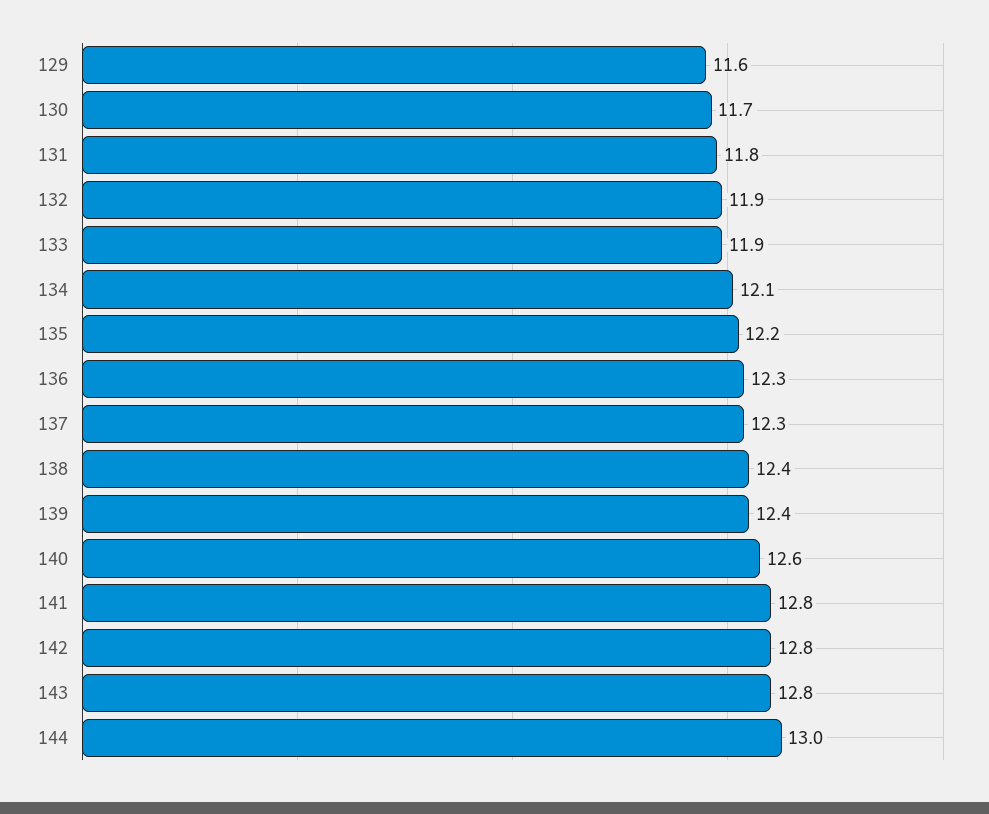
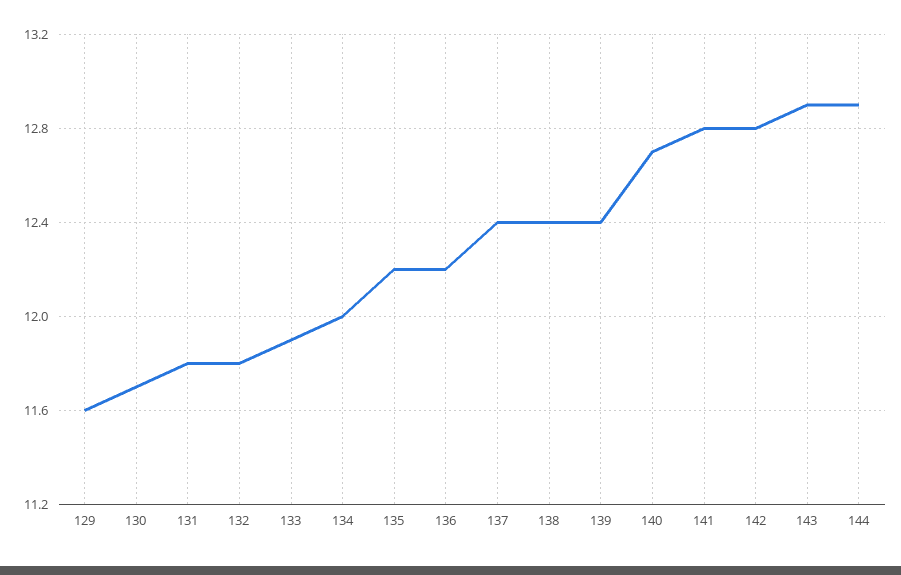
  {
    "129": 11.6,
    "130": 11.7,
    "131": 11.8,
-   "132": 11.9,
+   "132": 11.8,
    "133": 11.9,
-   "134": 12.1,
+   "134": 12,
    "135": 12.2,
-   "136": 12.3,
+   "136": 12.2,
-   "137": 12.3,
+   "137": 12.4,
    "138": 12.4,
    "139": 12.4,
-   "140": 12.6,
+   "140": 12.7,
    "141": 12.8,
    "142": 12.8,
-   "143": 12.8,
+   "143": 12.9,
-   "144": 13
+   "144": 12.9
  }

